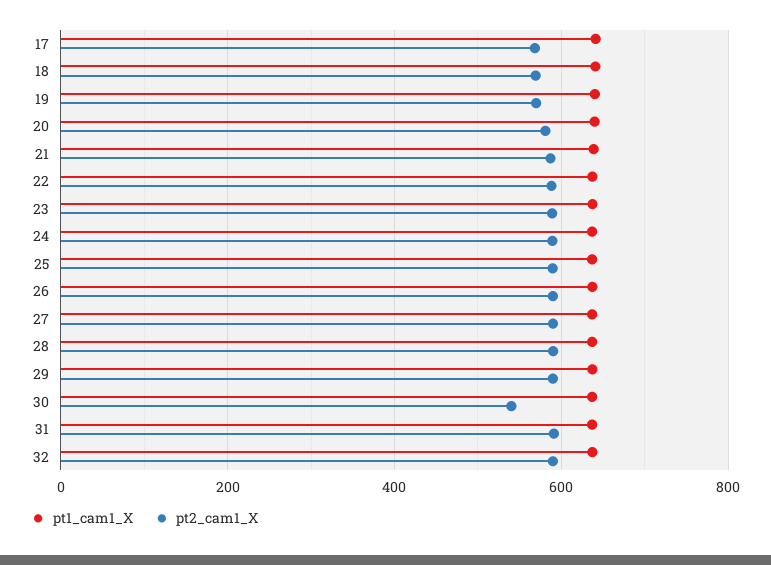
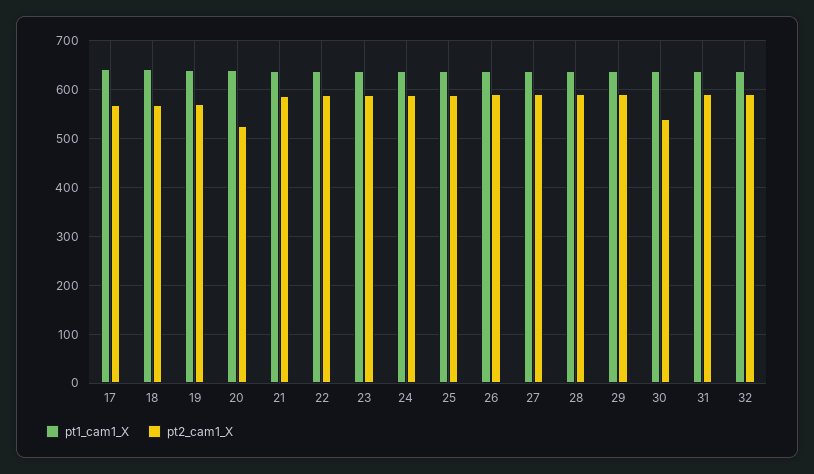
  {
    "pt1_cam1_X": {
      "17": 640,
      "18": 640,
      "19": 640,
      "20": 640,
      "21": 640,
      "22": 640,
      "23": 640,
      "24": 640,
      "25": 640,
      "26": 640,
      "27": 640,
      "28": 640,
      "29": 640,
      "30": 640,
      "31": 640,
      "32": 640
    },
    "pt2_cam1_X": {
      "17": 560,
      "18": 560,
      "19": 560,
-     "20": 580,
+     "20": 520,
      "21": 580,
      "22": 580,
      "23": 580,
      "24": 580,
      "25": 580,
      "26": 580,
      "27": 580,
      "28": 600,
      "29": 580,
      "30": 540,
      "31": 600,
      "32": 580
    }
  }

